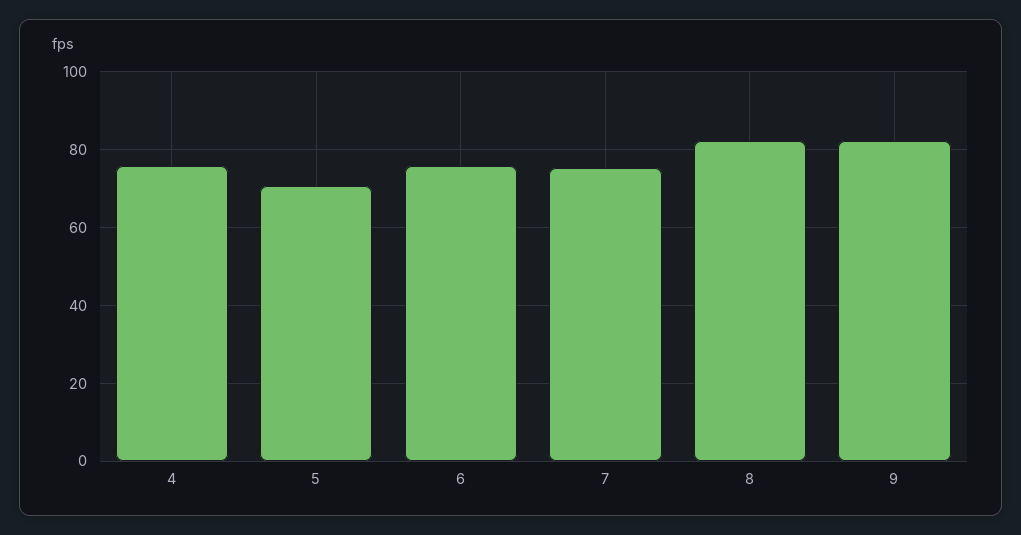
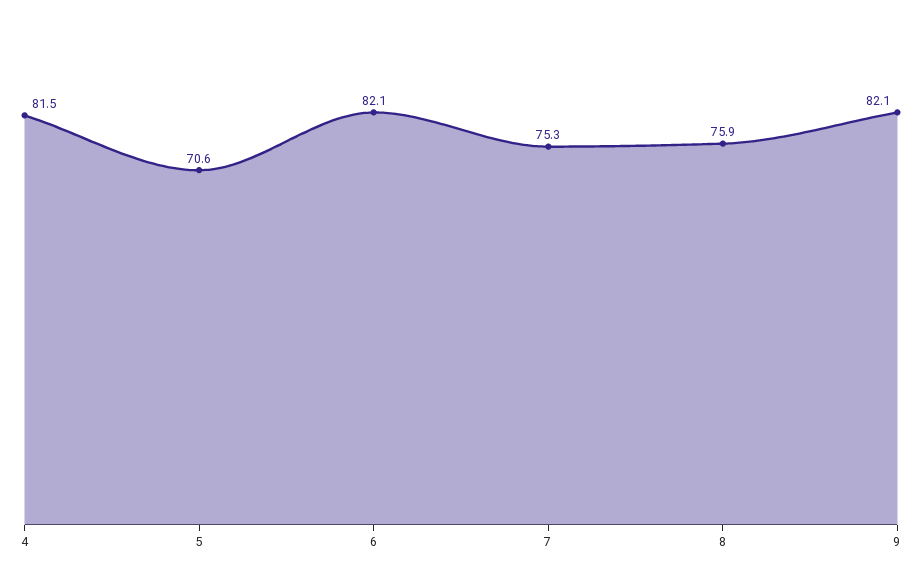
  {
-   "4": 76,
+   "4": 81.5,
    "5": 70.6,
-   "6": 76,
+   "6": 82.1,
    "7": 75.3,
-   "8": 82,
+   "8": 75.9,
    "9": 82.1
  }

